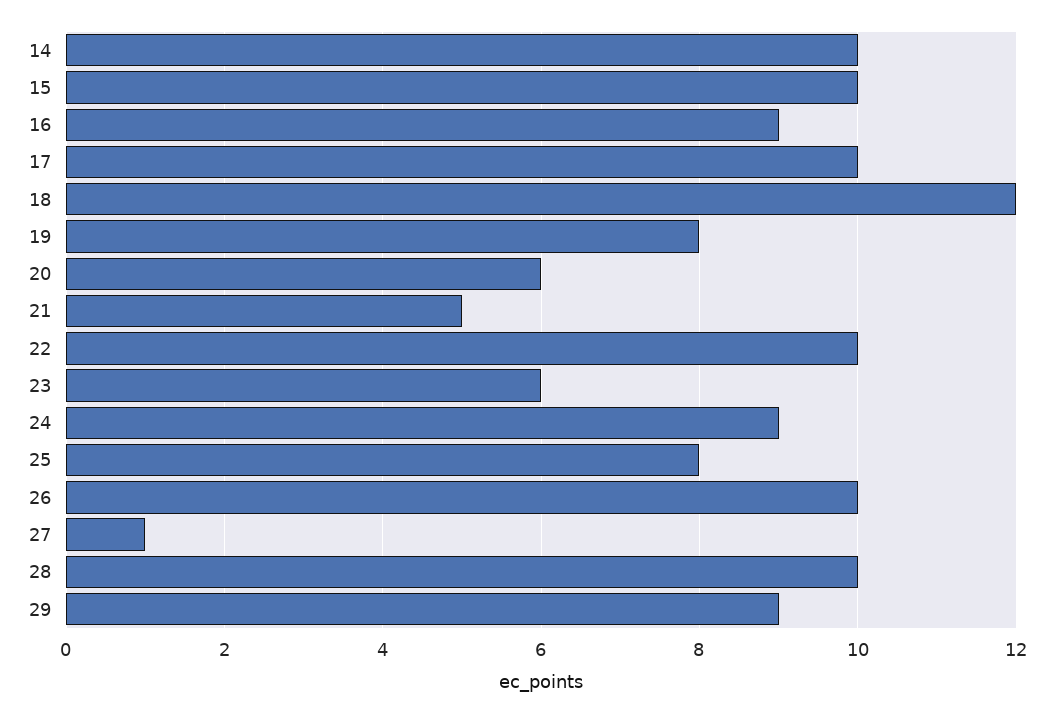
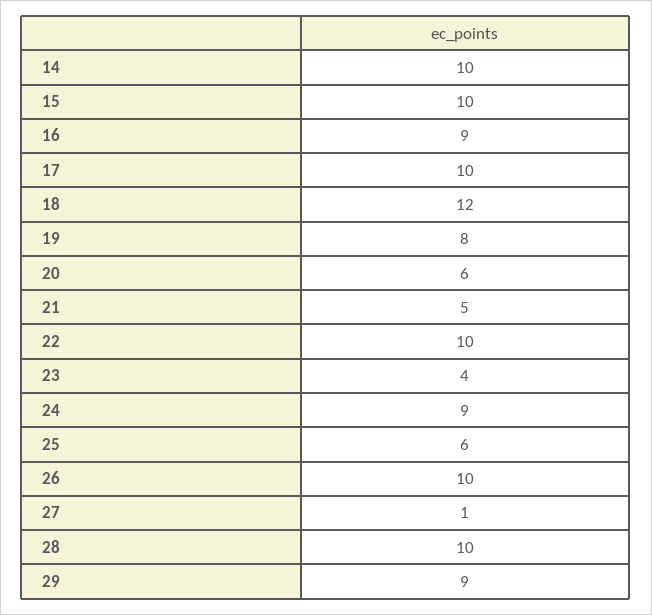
  {
    "14": 10,
    "15": 10,
    "16": 9,
    "17": 10,
    "18": 12,
    "19": 8,
    "20": 6,
    "21": 5,
    "22": 10,
-   "23": 6,
+   "23": 4,
    "24": 9,
-   "25": 8,
+   "25": 6,
    "26": 10,
    "27": 1,
    "28": 10,
    "29": 9
  }

